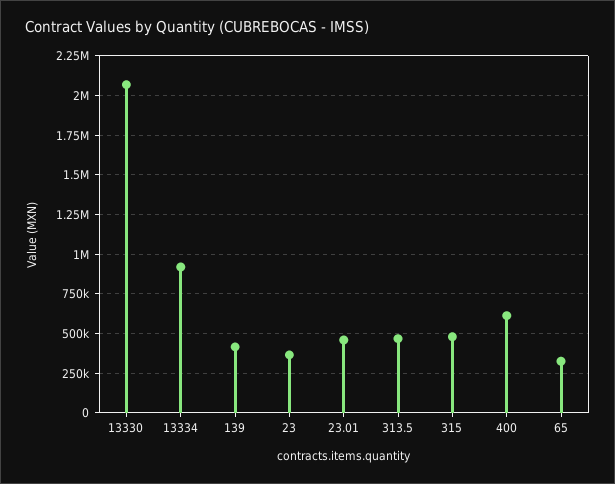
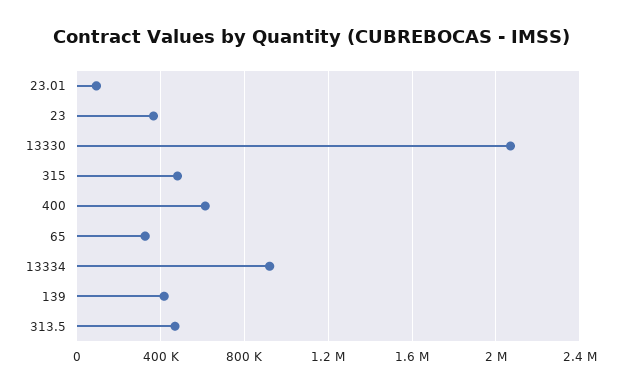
  {
    "13330": 2050000,
    "13334": 900000,
    "139": 400000,
    "23": 350000,
-   "23.01": 450000,
+   "23.01": 100000,
    "313.5": 450000,
    "315": 500000,
    "400": 600000,
    "65": 350000
  }

